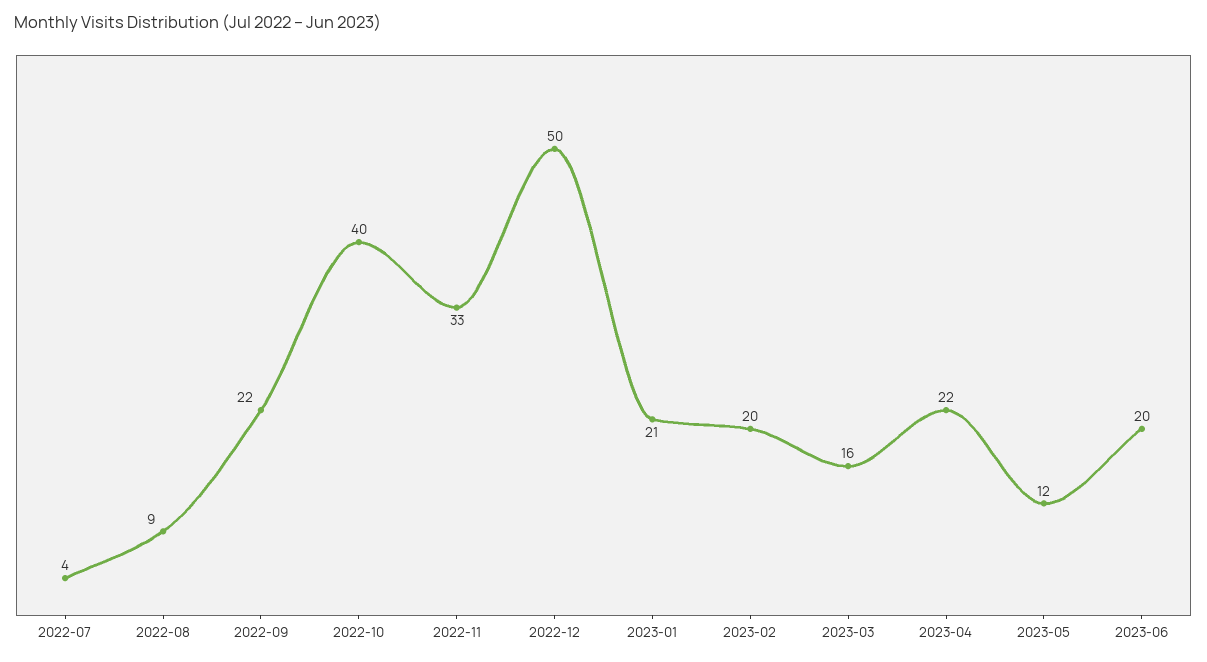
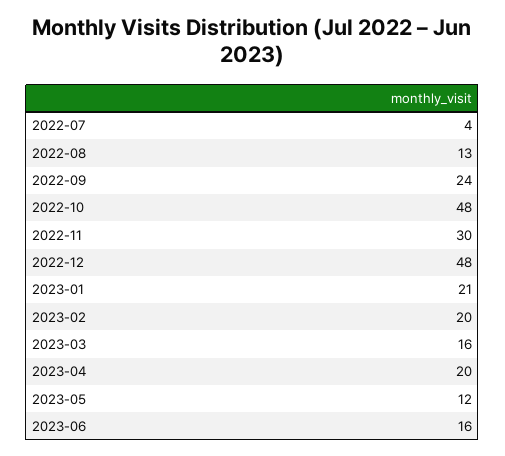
  {
    "2022-07": 4,
-   "2022-08": 9,
+   "2022-08": 13,
-   "2022-09": 22,
+   "2022-09": 24,
-   "2022-10": 40,
+   "2022-10": 48,
-   "2022-11": 33,
+   "2022-11": 30,
-   "2022-12": 50,
+   "2022-12": 48,
    "2023-01": 21,
    "2023-02": 20,
    "2023-03": 16,
-   "2023-04": 22,
+   "2023-04": 20,
    "2023-05": 12,
-   "2023-06": 20
+   "2023-06": 16
  }

